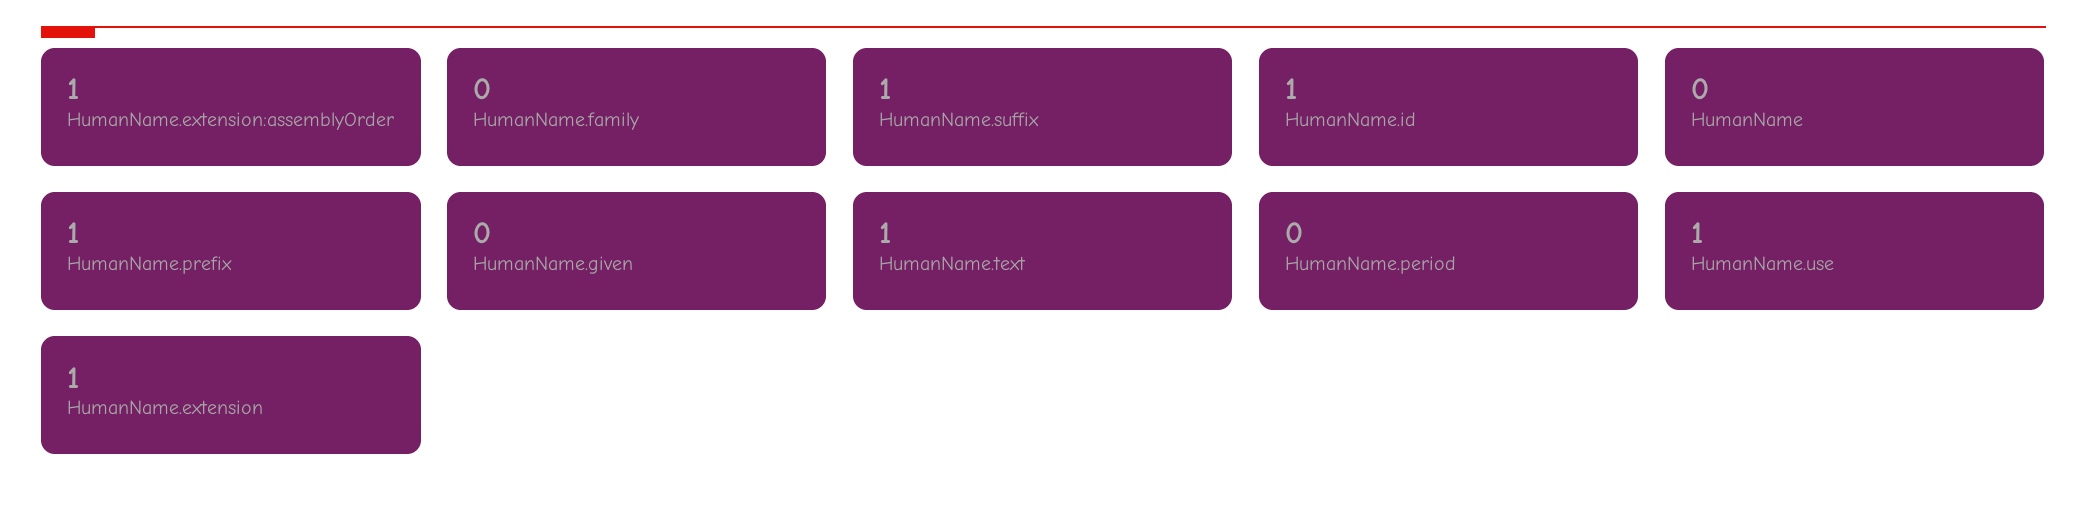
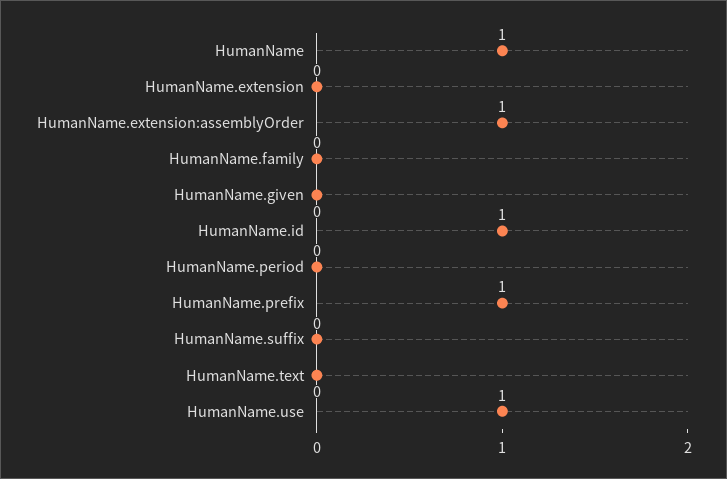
  {
    "HumanName.extension:assemblyOrder": 1,
    "HumanName.family": 0,
-   "HumanName.suffix": 1,
+   "HumanName.suffix": 0,
    "HumanName.id": 1,
-   "HumanName": 0,
+   "HumanName": 1,
    "HumanName.prefix": 1,
    "HumanName.given": 0,
-   "HumanName.text": 1,
+   "HumanName.text": 0,
    "HumanName.period": 0,
    "HumanName.use": 1,
-   "HumanName.extension": 1
+   "HumanName.extension": 0
  }

